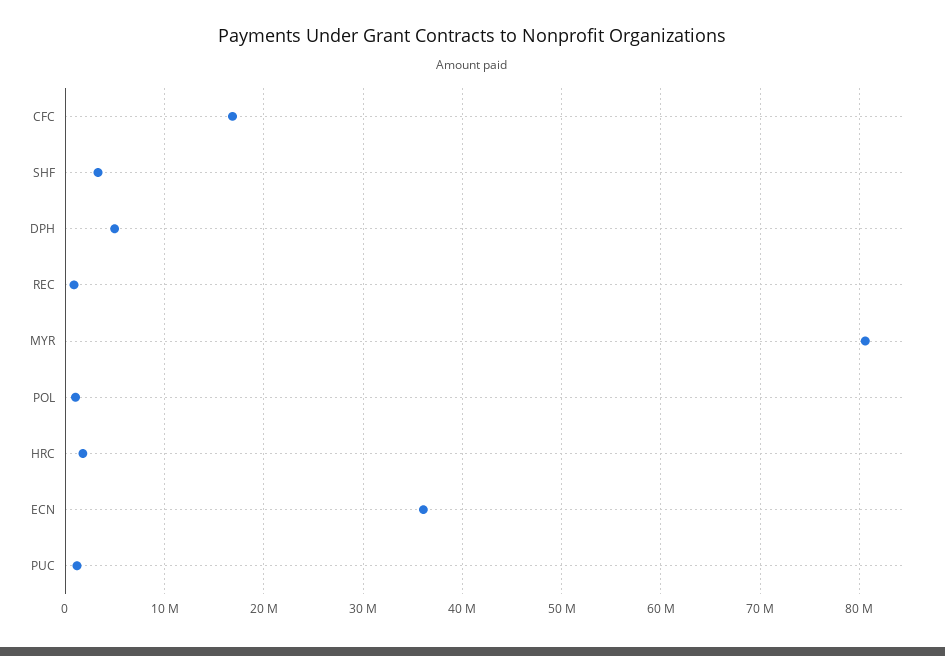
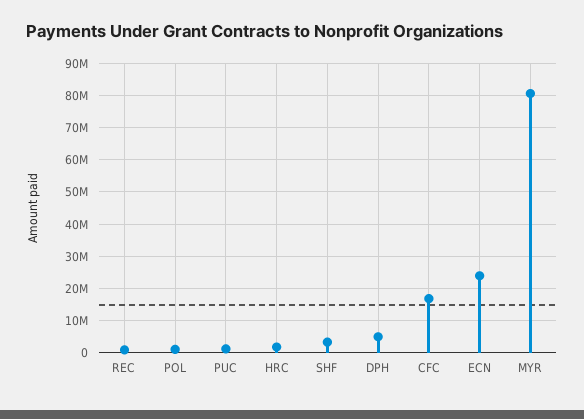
  {
    "CFC": 17000000,
    "SHF": 3000000,
    "DPH": 5000000,
    "REC": 1000000,
    "MYR": 81000000,
    "POL": 1000000,
    "HRC": 2000000,
-   "ECN": 36000000,
+   "ECN": 24000000,
    "PUC": 1000000
  }

